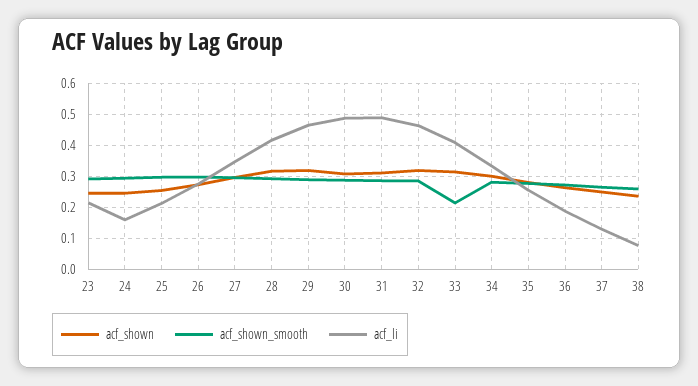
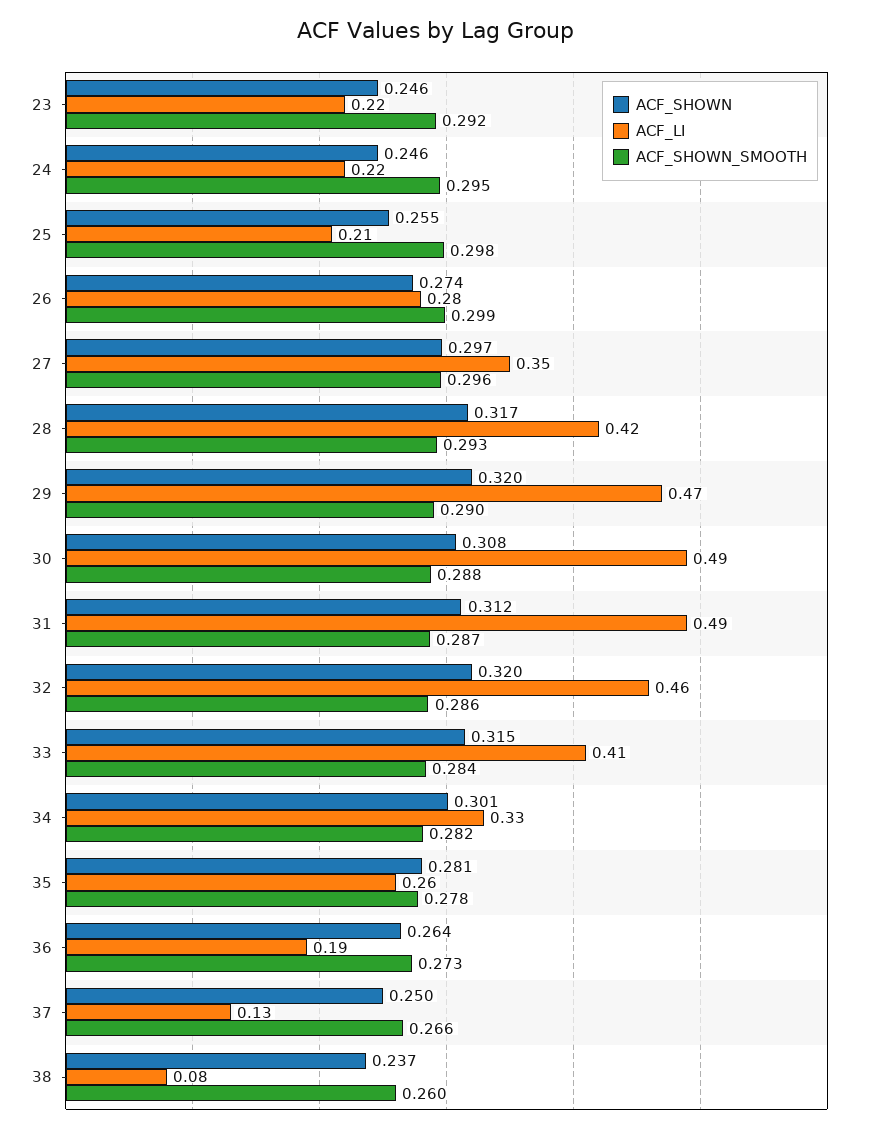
  {
    "acf_shown": {
      "23": 0.246,
      "24": 0.246,
      "25": 0.255,
      "26": 0.274,
      "27": 0.297,
      "28": 0.317,
      "29": 0.32,
      "30": 0.308,
      "31": 0.312,
      "32": 0.32,
      "33": 0.315,
      "34": 0.301,
      "35": 0.281,
      "36": 0.264,
      "37": 0.25,
      "38": 0.237
    },
    "acf_shown_smooth": {
      "23": 0.292,
      "24": 0.295,
      "25": 0.298,
      "26": 0.299,
      "27": 0.296,
      "28": 0.293,
      "29": 0.29,
      "30": 0.288,
      "31": 0.287,
      "32": 0.286,
-     "33": 0.22,
+     "33": 0.284,
      "34": 0.282,
      "35": 0.278,
      "36": 0.273,
      "37": 0.266,
      "38": 0.26
    },
    "acf_li": {
      "23": 0.22,
-     "24": 0.16,
+     "24": 0.22,
      "25": 0.21,
      "26": 0.28,
      "27": 0.35,
      "28": 0.42,
      "29": 0.47,
      "30": 0.49,
      "31": 0.49,
      "32": 0.46,
      "33": 0.41,
      "34": 0.33,
      "35": 0.26,
      "36": 0.19,
      "37": 0.13,
      "38": 0.08
    }
  }

